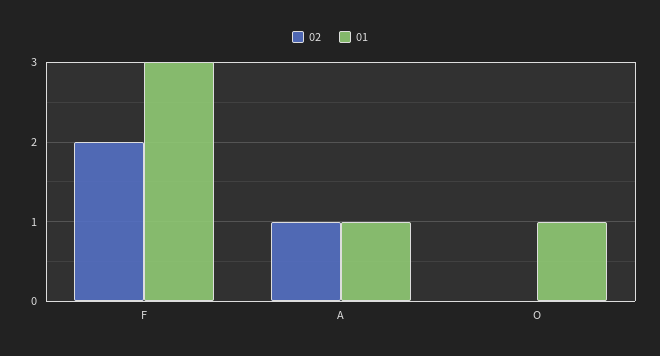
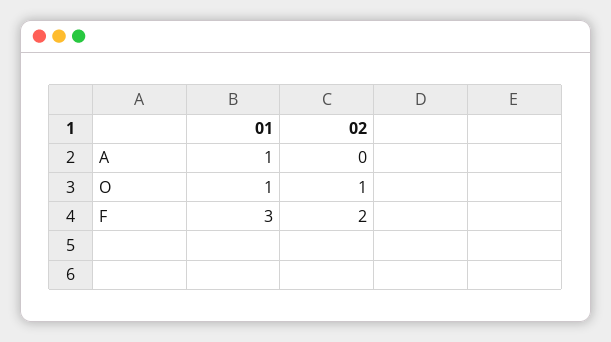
  {
    "02": {
      "F": 2,
-     "A": 1,
+     "A": 0,
-     "O": 0
+     "O": 1
    },
    "01": {
      "F": 3,
      "A": 1,
      "O": 1
    }
  }

